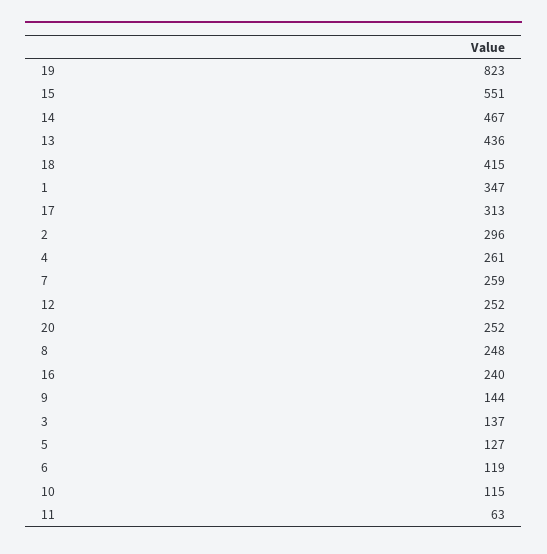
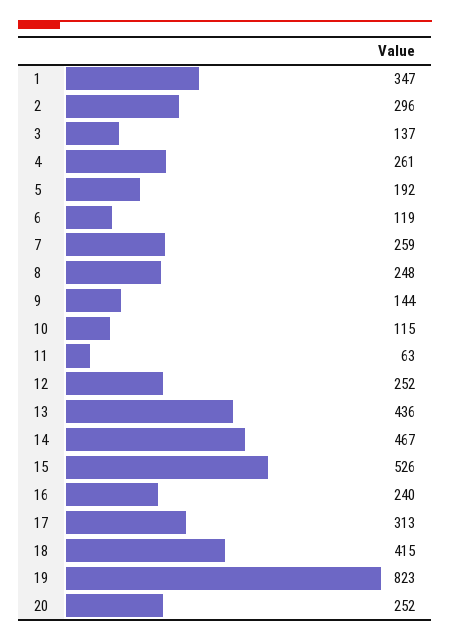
  {
    "19": 823,
-   "15": 551,
+   "15": 526,
    "14": 467,
    "13": 436,
    "18": 415,
    "1": 347,
    "17": 313,
    "2": 296,
    "4": 261,
    "7": 259,
    "12": 252,
    "20": 252,
    "8": 248,
    "16": 240,
    "9": 144,
    "3": 137,
-   "5": 127,
+   "5": 192,
    "6": 119,
    "10": 115,
    "11": 63
  }

